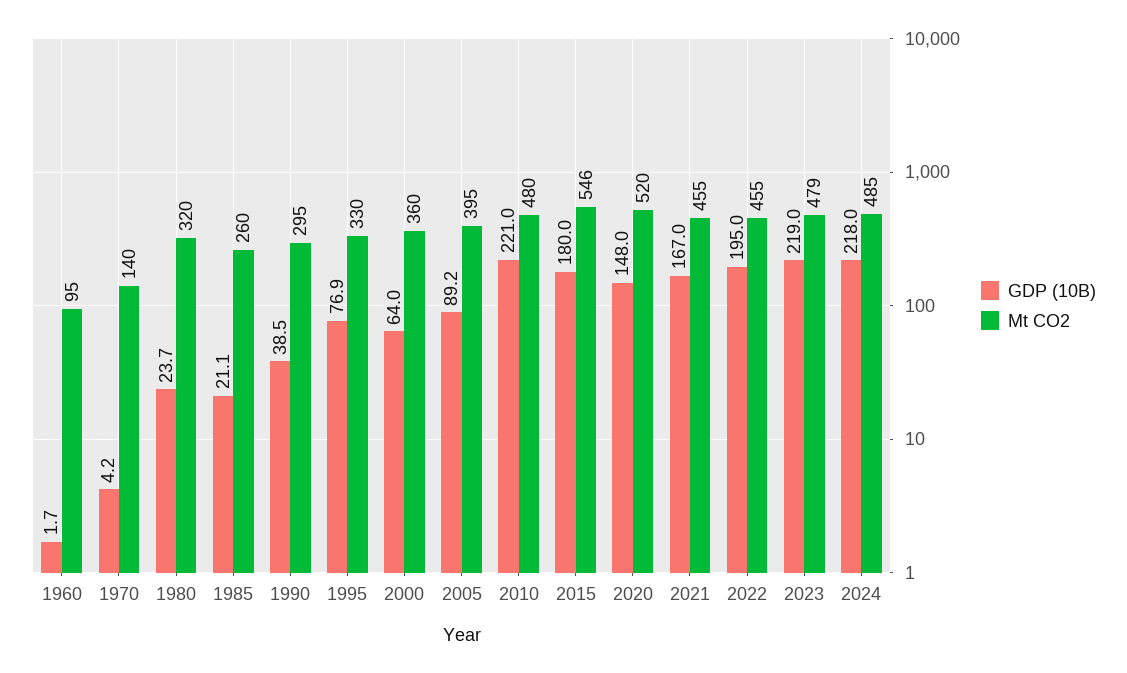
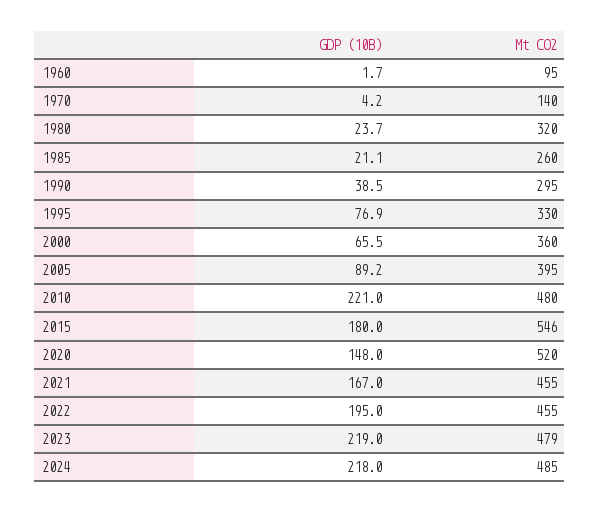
  {
    "GDP (10B)": {
      "1960": 1.7,
      "1970": 4.2,
      "1980": 23.7,
      "1985": 21.1,
      "1990": 38.5,
      "1995": 76.9,
-     "2000": 64,
+     "2000": 65.5,
      "2005": 89.2,
      "2010": 221,
      "2015": 180,
      "2020": 148,
      "2021": 167,
      "2022": 195,
      "2023": 219,
      "2024": 218
    },
    "Mt CO2": {
      "1960": 95,
      "1970": 140,
      "1980": 320,
      "1985": 260,
      "1990": 295,
      "1995": 330,
      "2000": 360,
      "2005": 395,
      "2010": 480,
      "2015": 546,
      "2020": 520,
      "2021": 455,
      "2022": 455,
      "2023": 479,
      "2024": 485
    }
  }

